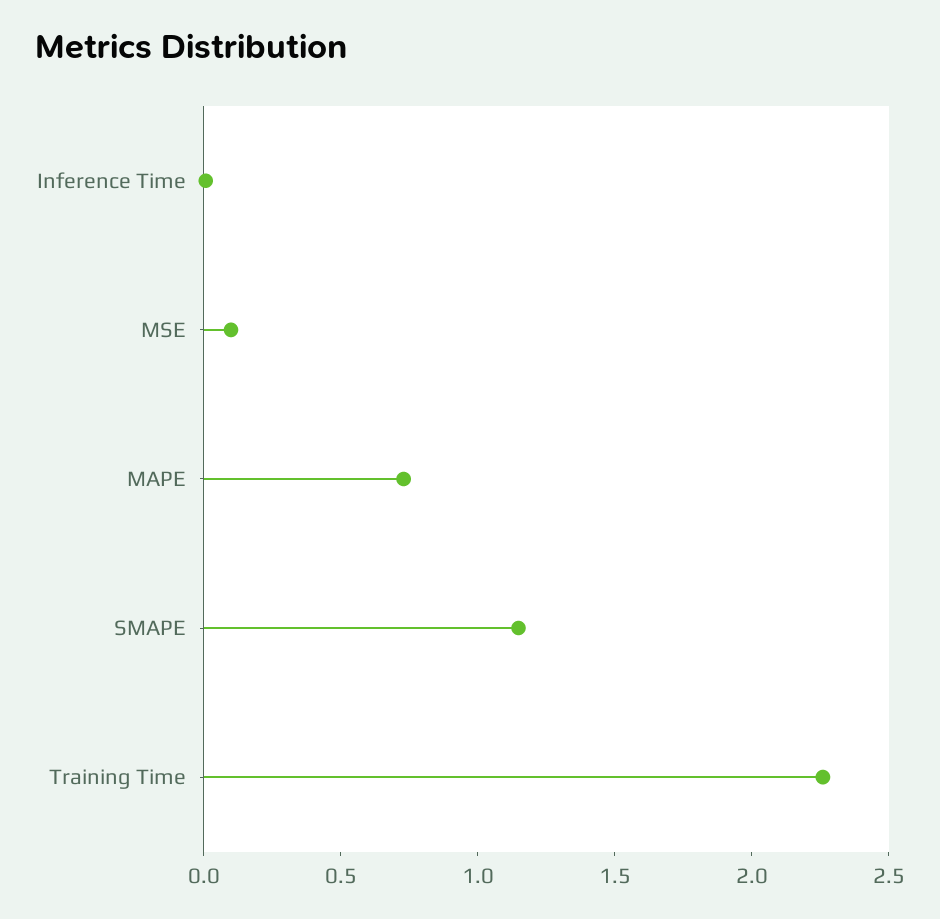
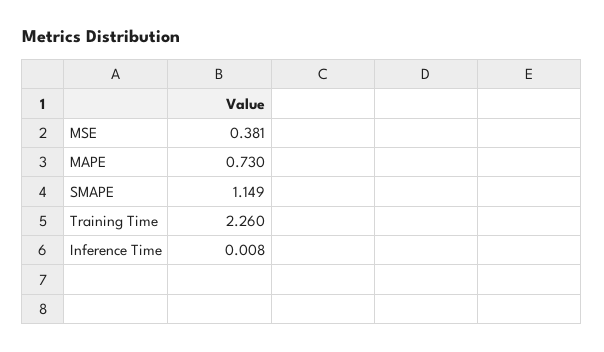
  {
    "Inference Time": 0.008,
-   "MSE": 0.1,
+   "MSE": 0.381,
    "MAPE": 0.73,
    "SMAPE": 1.149,
    "Training Time": 2.26
  }

